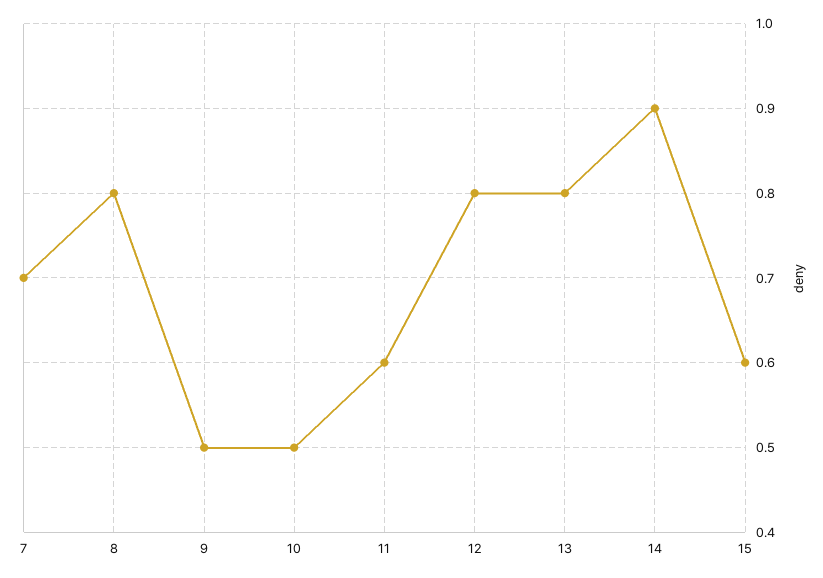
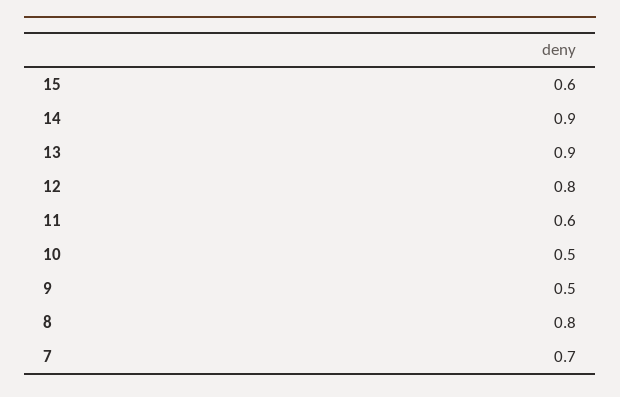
  {
    "7": 0.7,
    "8": 0.8,
    "9": 0.5,
    "10": 0.5,
    "11": 0.6,
    "12": 0.8,
-   "13": 0.8,
+   "13": 0.9,
    "14": 0.9,
    "15": 0.6
  }

